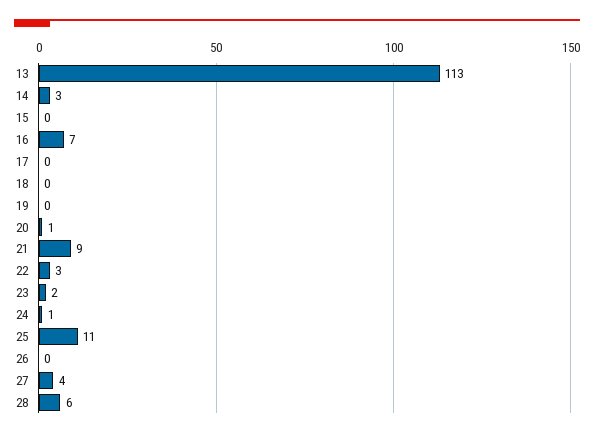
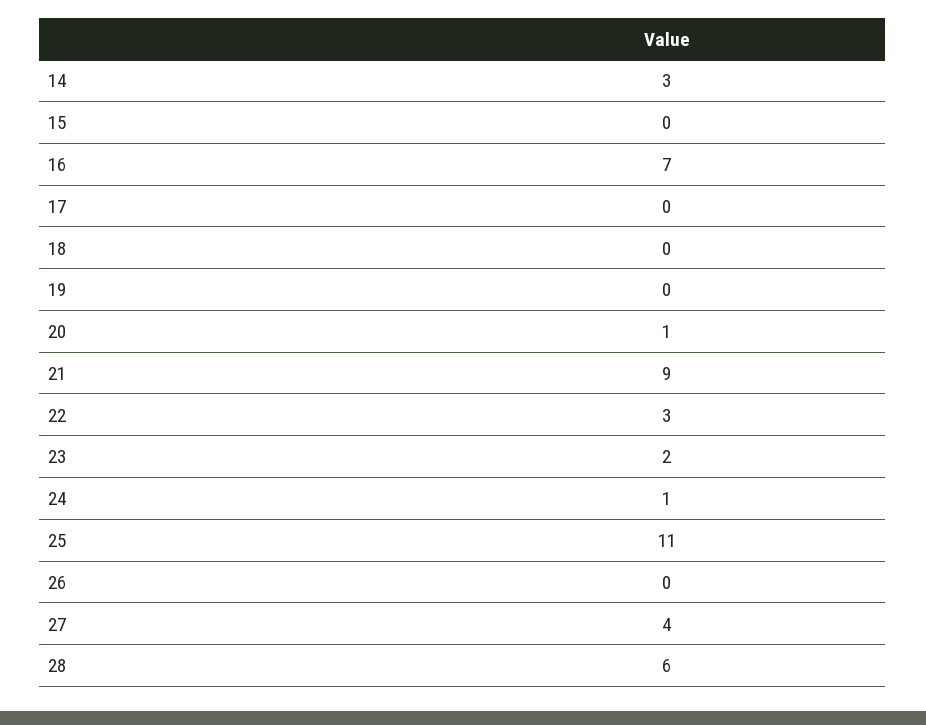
  {
-   "13": 113,
    "14": 3,
    "15": 0,
    "16": 7,
    "17": 0,
    "18": 0,
    "19": 0,
    "20": 1,
    "21": 9,
    "22": 3,
    "23": 2,
    "24": 1,
    "25": 11,
    "26": 0,
    "27": 4,
    "28": 6
  }

